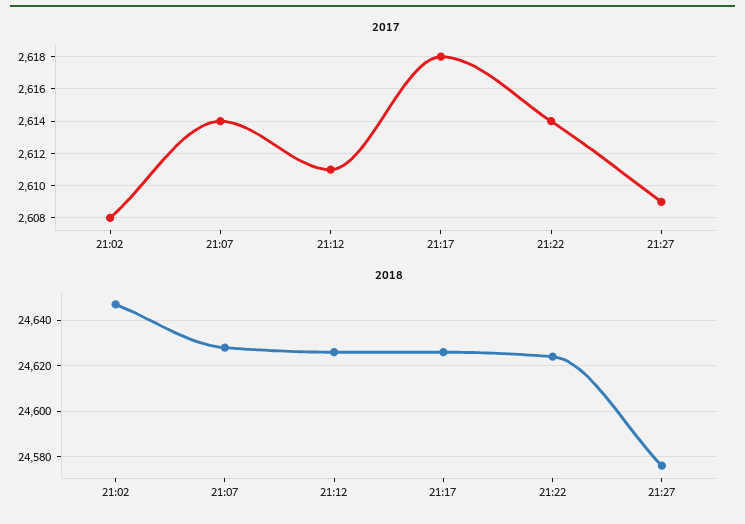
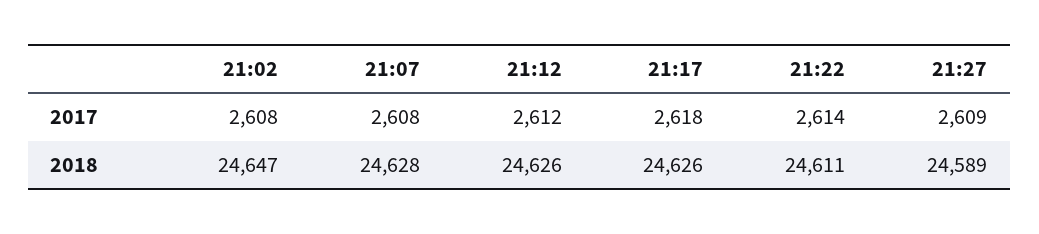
  {
    "2017": {
      "21:02": 2608,
-     "21:07": 2614,
+     "21:07": 2608,
-     "21:12": 2611,
+     "21:12": 2612,
      "21:17": 2618,
      "21:22": 2614,
      "21:27": 2609
    },
    "2018": {
      "21:02": 24647,
      "21:07": 24628,
      "21:12": 24626,
      "21:17": 24626,
-     "21:22": 24625,
+     "21:22": 24611,
-     "21:27": 24575
+     "21:27": 24589
    }
  }

